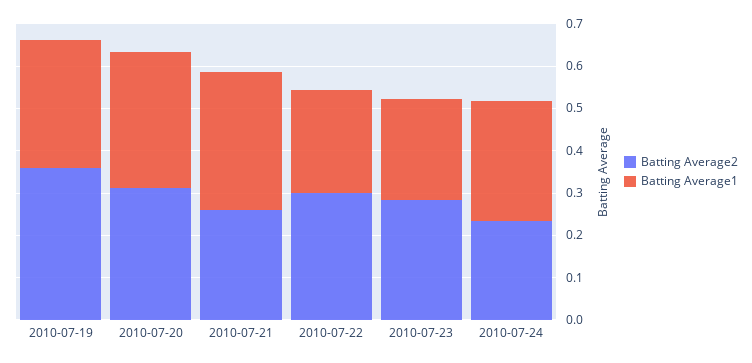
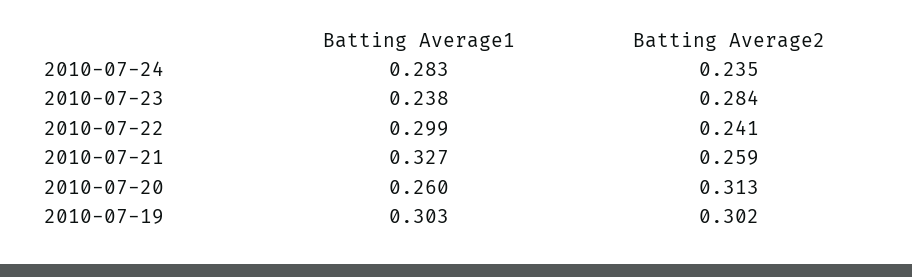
  {
    "Batting Average2": {
-     "2010-07-19": 0.36,
+     "2010-07-19": 0.302,
      "2010-07-20": 0.313,
      "2010-07-21": 0.259,
-     "2010-07-22": 0.3,
+     "2010-07-22": 0.241,
      "2010-07-23": 0.284,
      "2010-07-24": 0.235
    },
    "Batting Average1": {
      "2010-07-19": 0.303,
-     "2010-07-20": 0.32,
+     "2010-07-20": 0.26,
      "2010-07-21": 0.327,
-     "2010-07-22": 0.24,
+     "2010-07-22": 0.299,
      "2010-07-23": 0.238,
      "2010-07-24": 0.283
    }
  }

